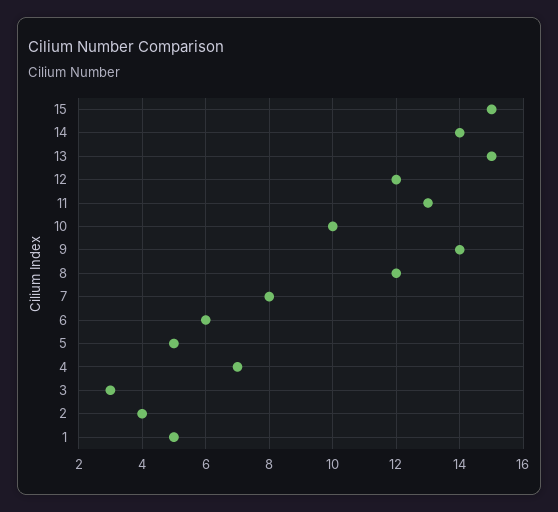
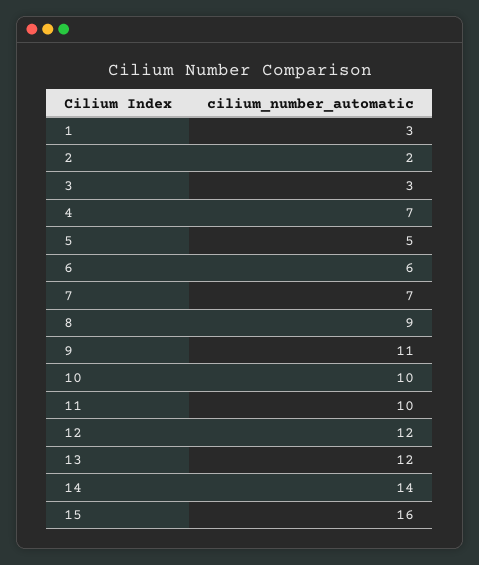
  {
-   "15": 15,
+   "15": 16,
    "14": 14,
-   "13": 15,
+   "13": 12,
    "12": 12,
-   "11": 13,
+   "11": 10,
    "10": 10,
-   "9": 14,
+   "9": 11,
-   "8": 12,
+   "8": 9,
-   "7": 8,
+   "7": 7,
    "6": 6,
    "5": 5,
    "4": 7,
    "3": 3,
-   "2": 4,
+   "2": 2,
-   "1": 5
+   "1": 3
  }

